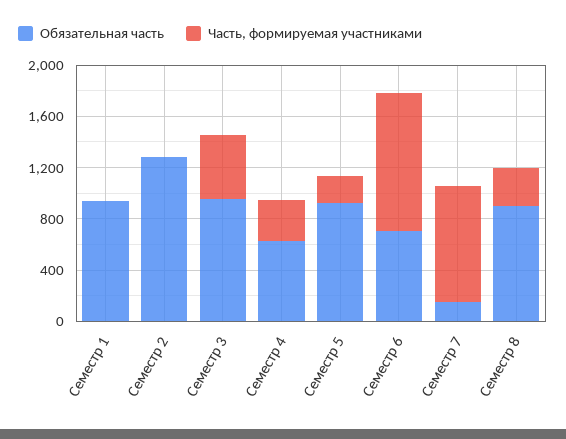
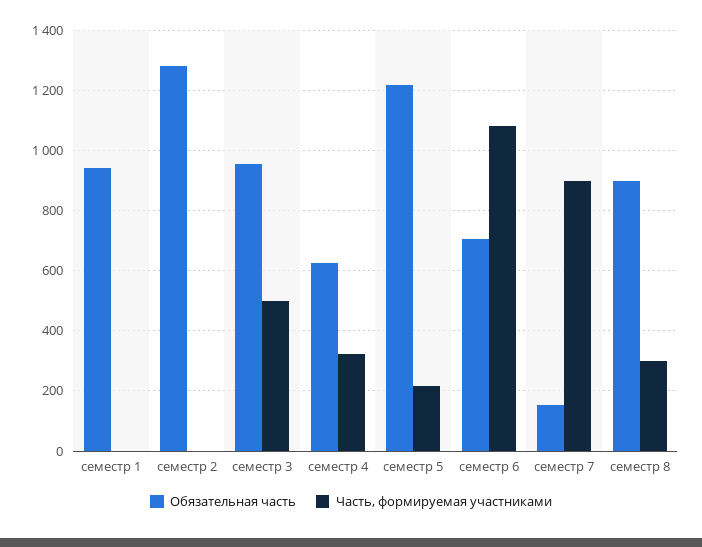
  {
    "Обязательная часть": {
      "Семестр 1": 940,
      "Семестр 2": 1280,
      "Семестр 3": 960,
      "Семестр 4": 620,
-     "Семестр 5": 900,
+     "Семестр 5": 1220,
      "Семестр 6": 700,
      "Семестр 7": 160,
      "Семестр 8": 900
    },
    "Часть, формируемая участниками": {
      "Семестр 1": 0,
      "Семестр 2": 0,
      "Семестр 3": 500,
      "Семестр 4": 320,
      "Семестр 5": 220,
      "Семестр 6": 1080,
      "Семестр 7": 900,
      "Семестр 8": 300
    }
  }

